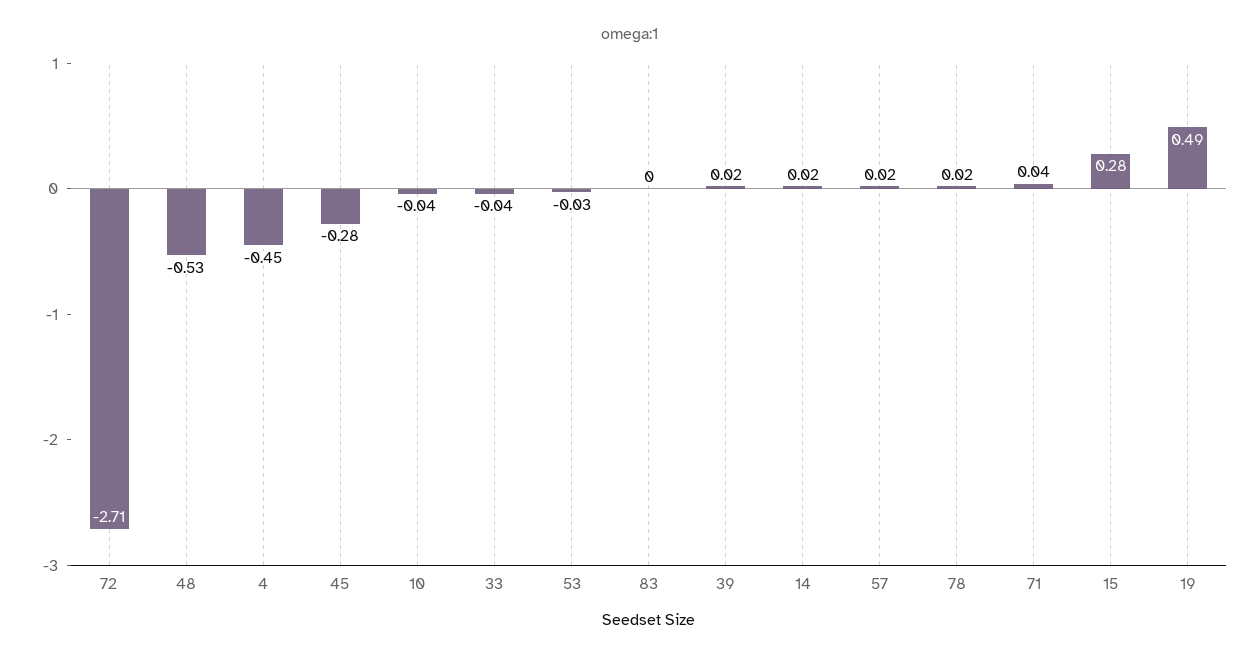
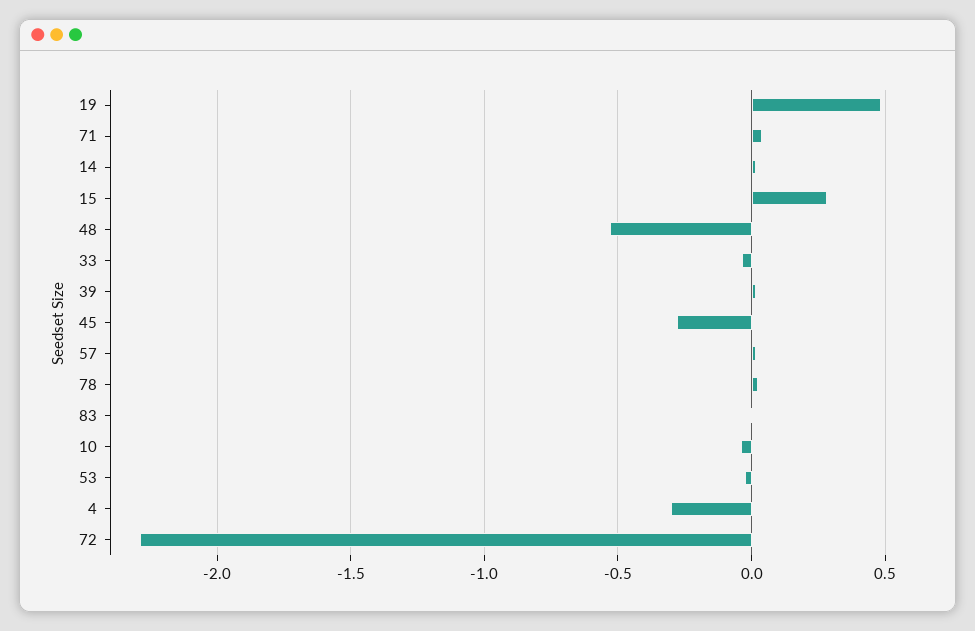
  {
-   "72": -2.71,
+   "72": -2.3,
    "48": -0.53,
-   "4": -0.45,
+   "4": -0.3,
    "45": -0.28,
    "10": -0.04,
    "33": -0.04,
    "53": -0.03,
    "83": 0,
    "39": 0.02,
    "14": 0.02,
    "57": 0.02,
    "78": 0.02,
    "71": 0.04,
    "15": 0.28,
    "19": 0.49
  }

